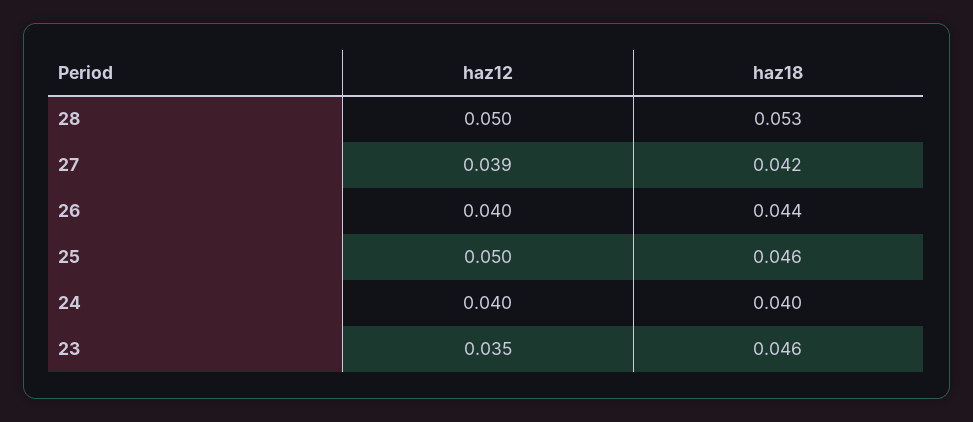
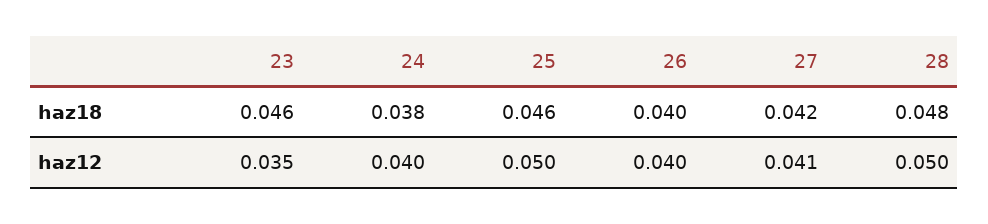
  {
    "haz12": {
      "28": 0.05,
-     "27": 0.039,
+     "27": 0.041,
      "26": 0.04,
      "25": 0.05,
      "24": 0.04,
      "23": 0.035
    },
    "haz18": {
-     "28": 0.053,
+     "28": 0.048,
      "27": 0.042,
-     "26": 0.044,
+     "26": 0.04,
      "25": 0.046,
-     "24": 0.04,
+     "24": 0.038,
      "23": 0.046
    }
  }

